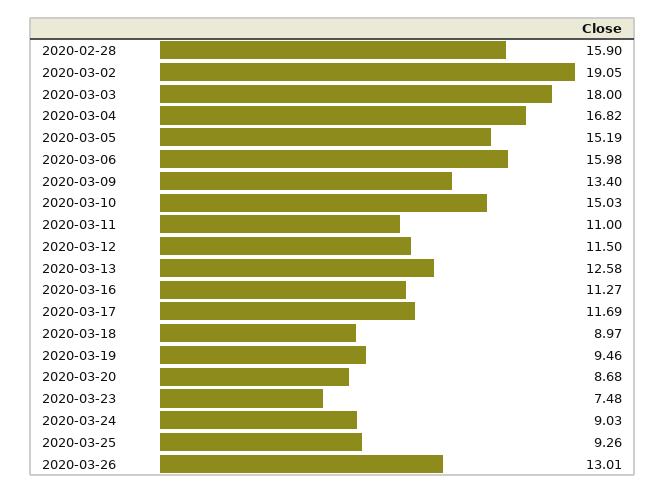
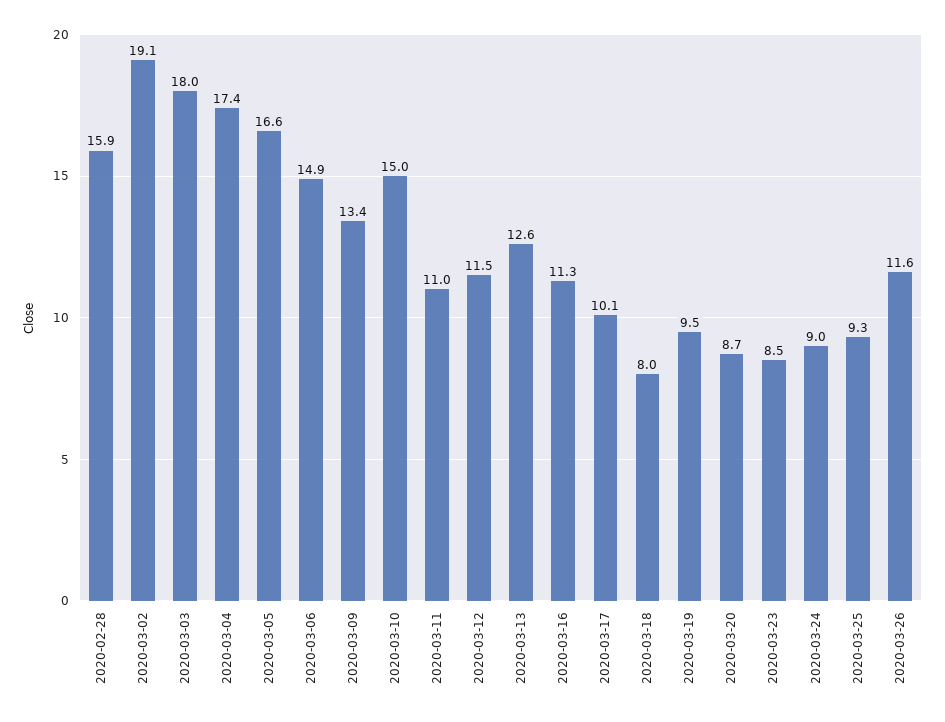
  {
    "2020-02-28": 15.9,
    "2020-03-02": 19.05,
    "2020-03-03": 18,
-   "2020-03-04": 16.82,
+   "2020-03-04": 17.4,
-   "2020-03-05": 15.19,
+   "2020-03-05": 16.6,
-   "2020-03-06": 15.98,
+   "2020-03-06": 14.9,
    "2020-03-09": 13.4,
    "2020-03-10": 15.03,
    "2020-03-11": 11,
    "2020-03-12": 11.5,
    "2020-03-13": 12.58,
    "2020-03-16": 11.27,
-   "2020-03-17": 11.69,
+   "2020-03-17": 10.1,
-   "2020-03-18": 8.97,
+   "2020-03-18": 8,
    "2020-03-19": 9.46,
    "2020-03-20": 8.68,
-   "2020-03-23": 7.48,
+   "2020-03-23": 8.5,
    "2020-03-24": 9.03,
    "2020-03-25": 9.26,
-   "2020-03-26": 13.01
+   "2020-03-26": 11.6
  }

